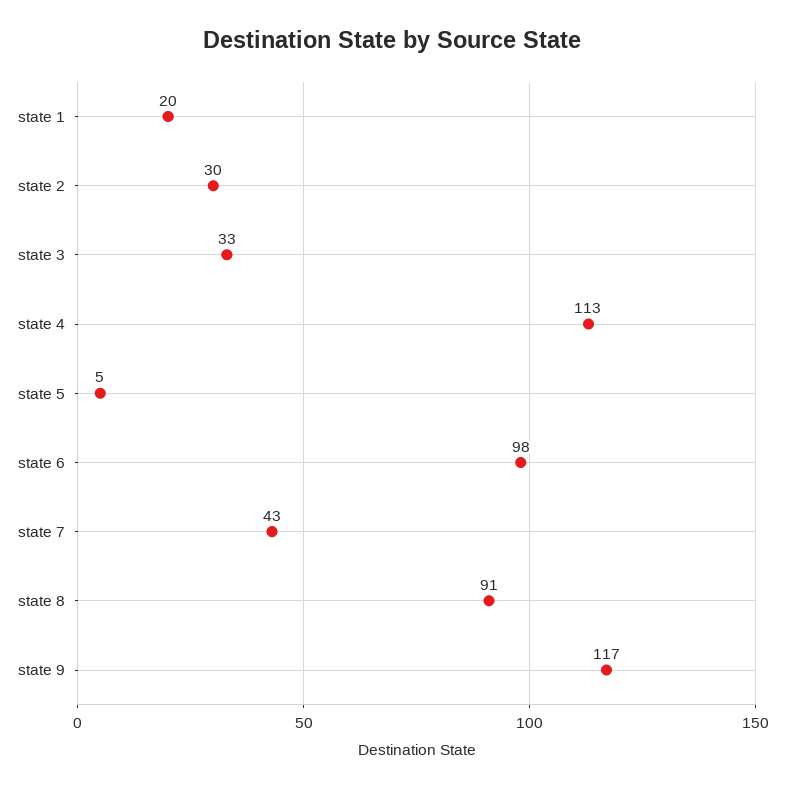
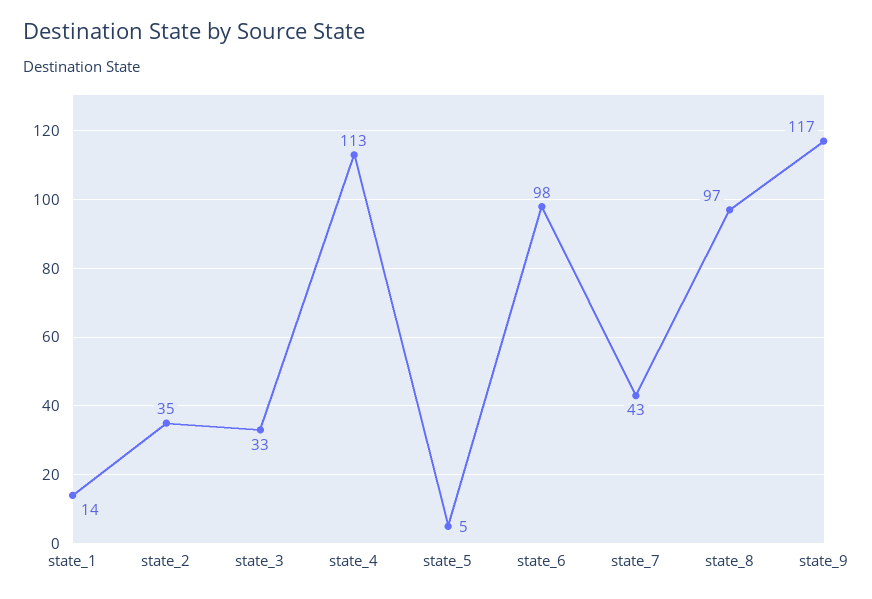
  {
-   "state 1": 20,
+   "state 1": 14,
-   "state 2": 30,
+   "state 2": 35,
    "state 3": 33,
    "state 4": 113,
    "state 5": 5,
    "state 6": 98,
    "state 7": 43,
-   "state 8": 91,
+   "state 8": 97,
    "state 9": 117
  }

